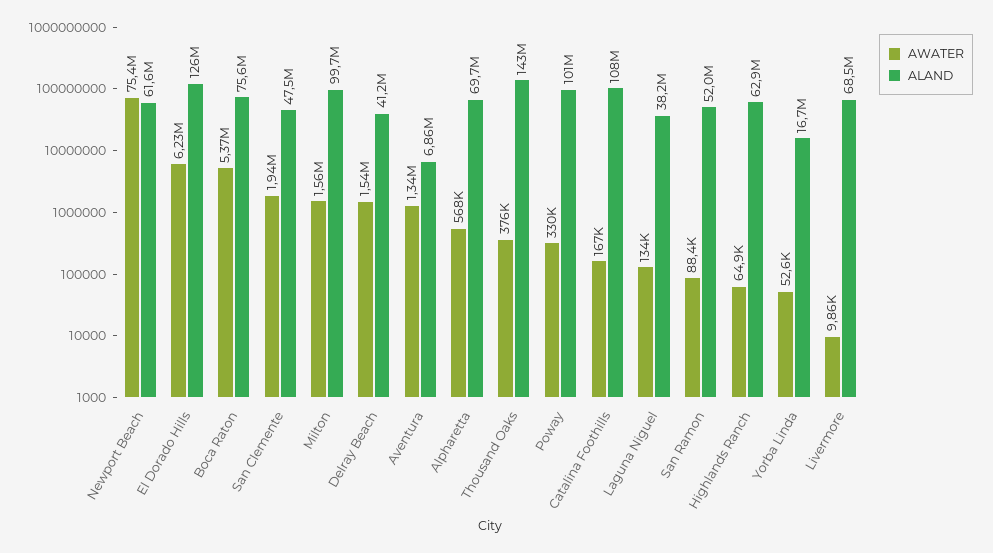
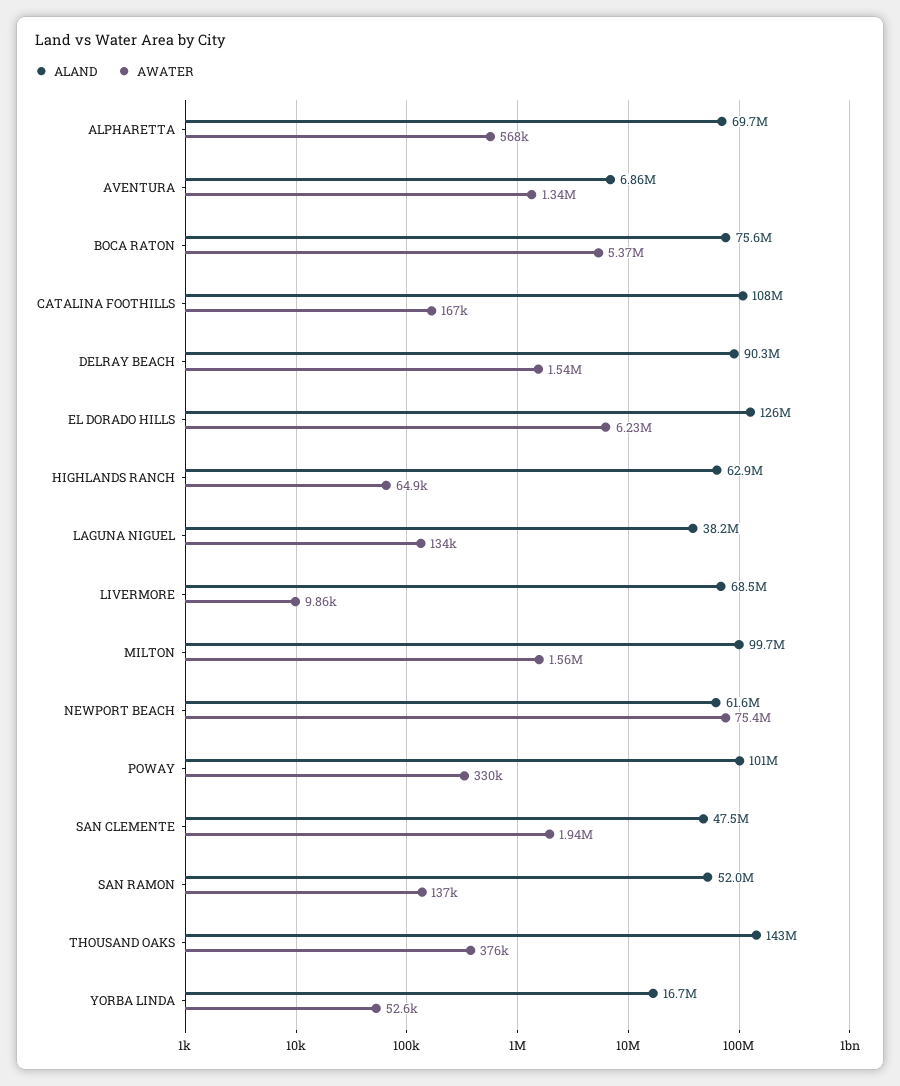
  {
    "AWATER": {
      "Newport Beach": 75400000,
      "El Dorado Hills": 6230000,
      "Boca Raton": 5370000,
      "San Clemente": 1940000,
      "Milton": 1560000,
      "Delray Beach": 1540000,
      "Aventura": 1340000,
      "Alpharetta": 568000,
      "Thousand Oaks": 376000,
      "Poway": 330000,
      "Catalina Foothills": 167000,
      "Laguna Niguel": 134000,
-     "San Ramon": 88400,
+     "San Ramon": 137000,
      "Highlands Ranch": 64900,
      "Yorba Linda": 52600,
      "Livermore": 9860
    },
    "ALAND": {
      "Newport Beach": 61600000,
      "El Dorado Hills": 126000000,
      "Boca Raton": 75600000,
      "San Clemente": 47500000,
      "Milton": 99700000,
-     "Delray Beach": 41200000,
+     "Delray Beach": 90300000,
      "Aventura": 6860000,
      "Alpharetta": 69700000,
      "Thousand Oaks": 143000000,
      "Poway": 101000000,
      "Catalina Foothills": 108000000,
      "Laguna Niguel": 38200000,
      "San Ramon": 52000000,
      "Highlands Ranch": 62900000,
      "Yorba Linda": 16700000,
      "Livermore": 68500000
    }
  }

